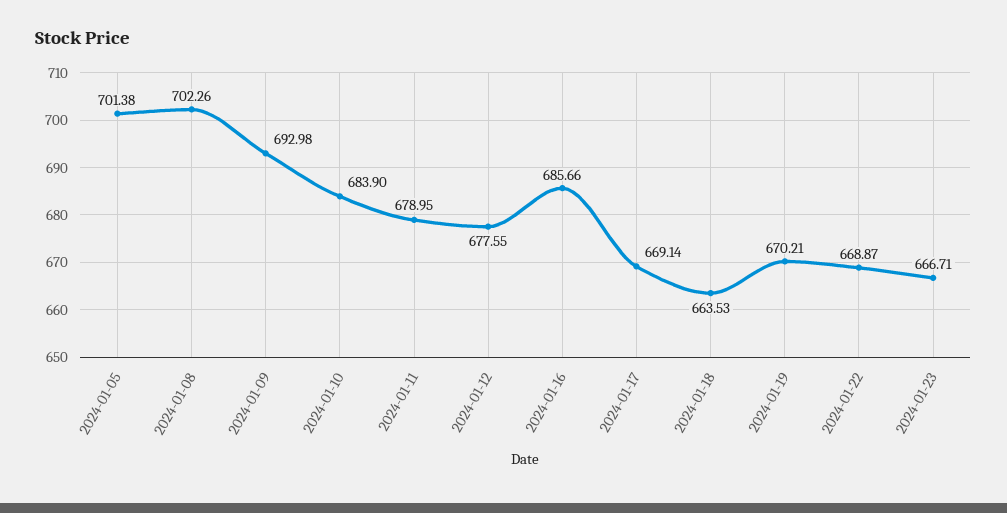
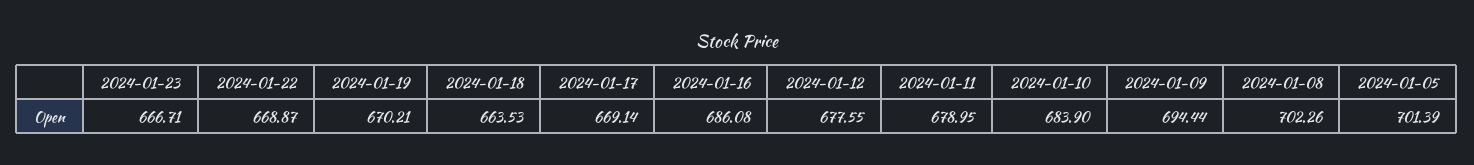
  {
-   "2024-01-05": 701.38,
+   "2024-01-05": 701.39,
    "2024-01-08": 702.26,
-   "2024-01-09": 692.98,
+   "2024-01-09": 694.44,
    "2024-01-10": 683.9,
    "2024-01-11": 678.95,
    "2024-01-12": 677.55,
-   "2024-01-16": 685.66,
+   "2024-01-16": 686.08,
    "2024-01-17": 669.14,
    "2024-01-18": 663.53,
    "2024-01-19": 670.21,
    "2024-01-22": 668.87,
    "2024-01-23": 666.71
  }

